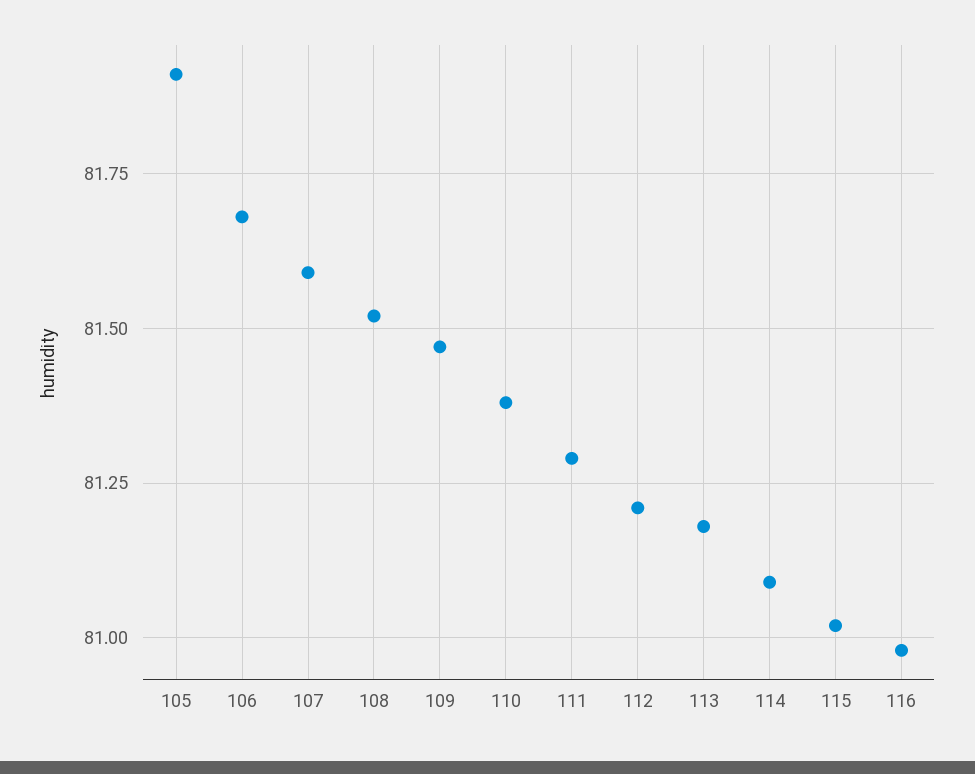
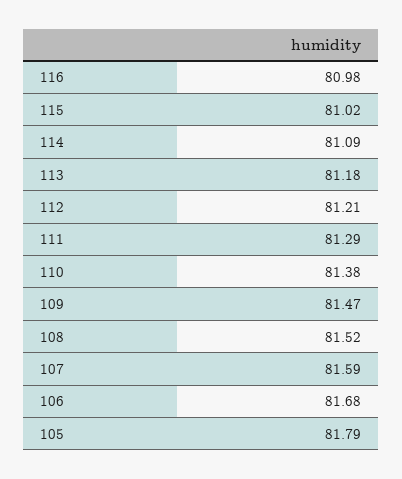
  {
-   "105": 81.9,
+   "105": 81.79,
    "106": 81.68,
    "107": 81.59,
    "108": 81.52,
    "109": 81.47,
    "110": 81.38,
    "111": 81.29,
    "112": 81.21,
    "113": 81.18,
    "114": 81.09,
    "115": 81.02,
    "116": 80.98
  }

